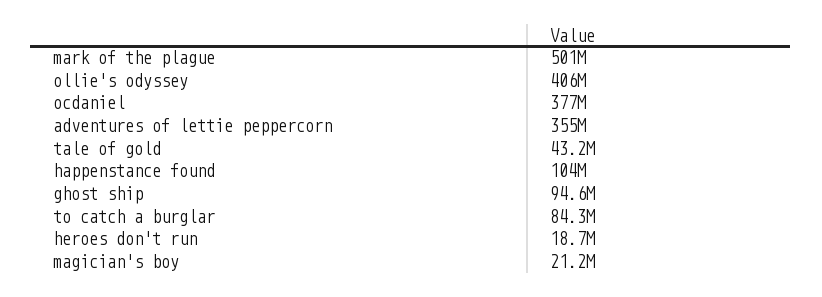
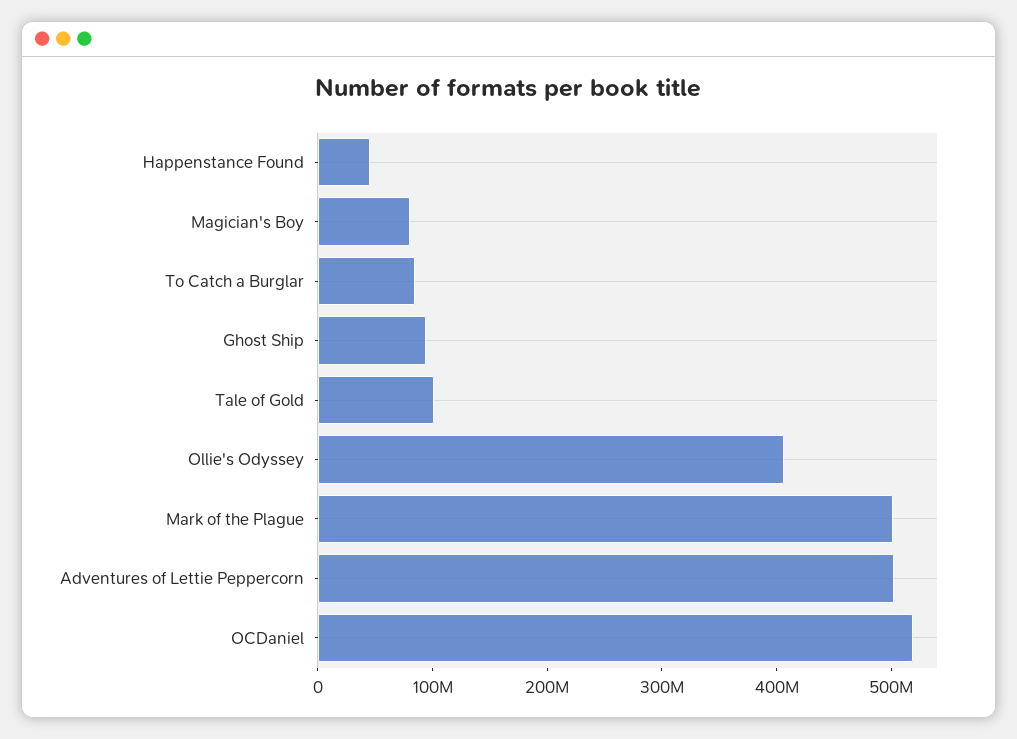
  {
    "mark of the plague": 501000000,
    "ollie's odyssey": 406000000,
-   "ocdaniel": 377000000,
+   "ocdaniel": 520000000,
-   "adventures of lettie peppercorn": 355000000,
+   "adventures of lettie peppercorn": 500000000,
-   "tale of gold": 43200000,
+   "tale of gold": 100000000,
-   "happenstance found": 104000000,
+   "happenstance found": 40000000,
    "ghost ship": 94600000,
    "to catch a burglar": 84300000,
-   "heroes don't run": 18700000,
-   "magician's boy": 21200000
+   "magician's boy": 80000000
  }

